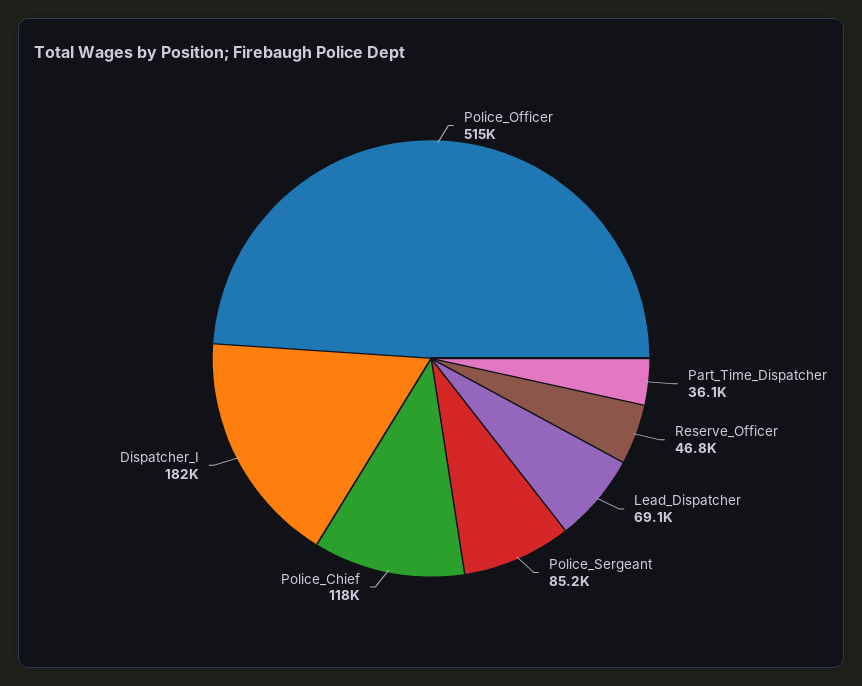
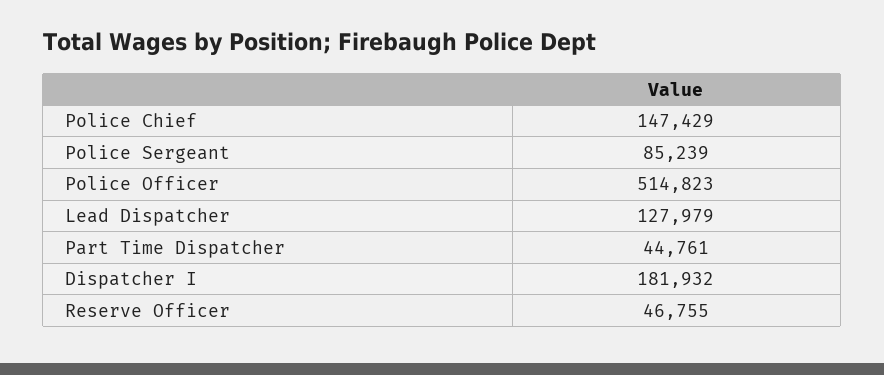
  {
    "Police_Officer": 514823,
-   "Part_Time_Dispatcher": 36100,
+   "Part_Time_Dispatcher": 44761,
    "Reserve_Officer": 46755,
-   "Lead_Dispatcher": 69100,
+   "Lead_Dispatcher": 127979,
    "Police_Sergeant": 85239,
-   "Police_Chief": 118000,
+   "Police_Chief": 147429,
    "Dispatcher_I": 181932
  }

